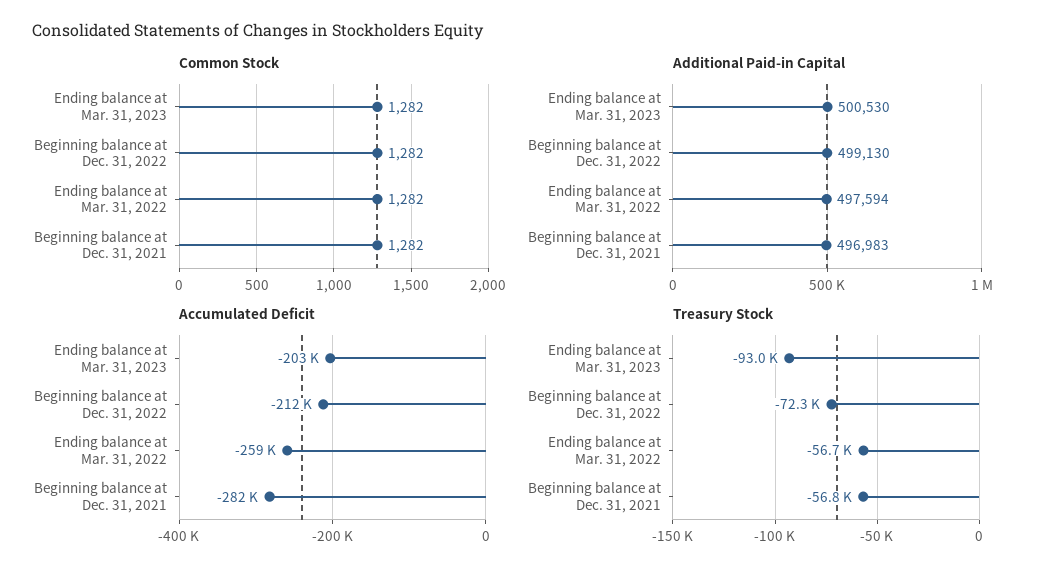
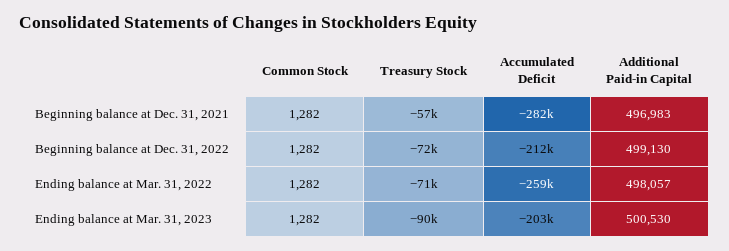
  {
    "Common Stock": {
      "Ending balance at Mar. 31, 2023": 1282,
      "Beginning balance at Dec. 31, 2022": 1282,
      "Ending balance at Mar. 31, 2022": 1282,
      "Beginning balance at Dec. 31, 2021": 1282
    },
    "Additional Paid-in Capital": {
      "Ending balance at Mar. 31, 2023": 500530,
      "Beginning balance at Dec. 31, 2022": 499130,
-     "Ending balance at Mar. 31, 2022": 497594,
+     "Ending balance at Mar. 31, 2022": 498057,
      "Beginning balance at Dec. 31, 2021": 496983
    },
    "Accumulated Deficit": {
      "Ending balance at Mar. 31, 2023": -203000,
      "Beginning balance at Dec. 31, 2022": -212000,
      "Ending balance at Mar. 31, 2022": -259000,
      "Beginning balance at Dec. 31, 2021": -282000
    },
    "Treasury Stock": {
-     "Ending balance at Mar. 31, 2023": -93000,
+     "Ending balance at Mar. 31, 2023": -90000,
      "Beginning balance at Dec. 31, 2022": -72300,
-     "Ending balance at Mar. 31, 2022": -56700,
+     "Ending balance at Mar. 31, 2022": -71000,
      "Beginning balance at Dec. 31, 2021": -56800
    }
  }

